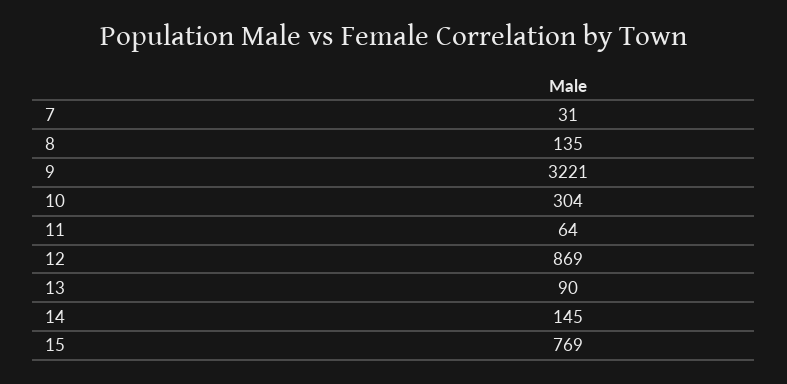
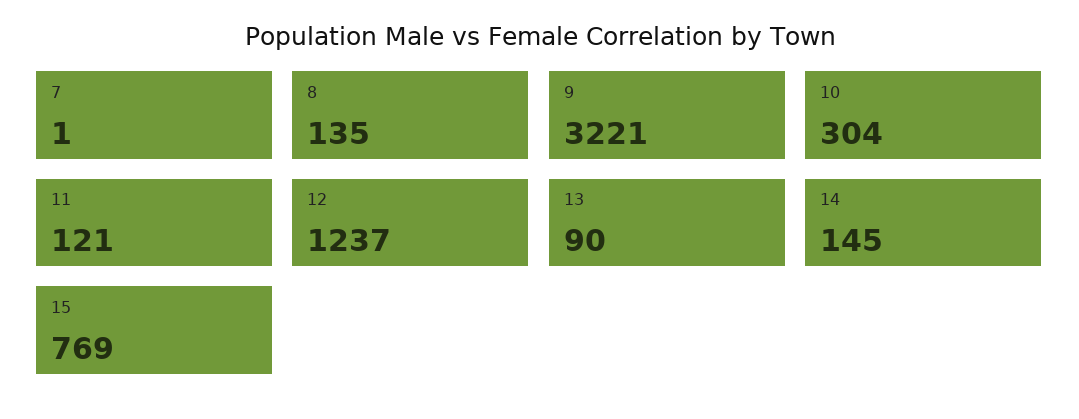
  {
-   "7": 31,
+   "7": 1,
    "8": 135,
    "9": 3221,
    "10": 304,
-   "11": 64,
+   "11": 121,
-   "12": 869,
+   "12": 1237,
    "13": 90,
    "14": 145,
    "15": 769
  }

